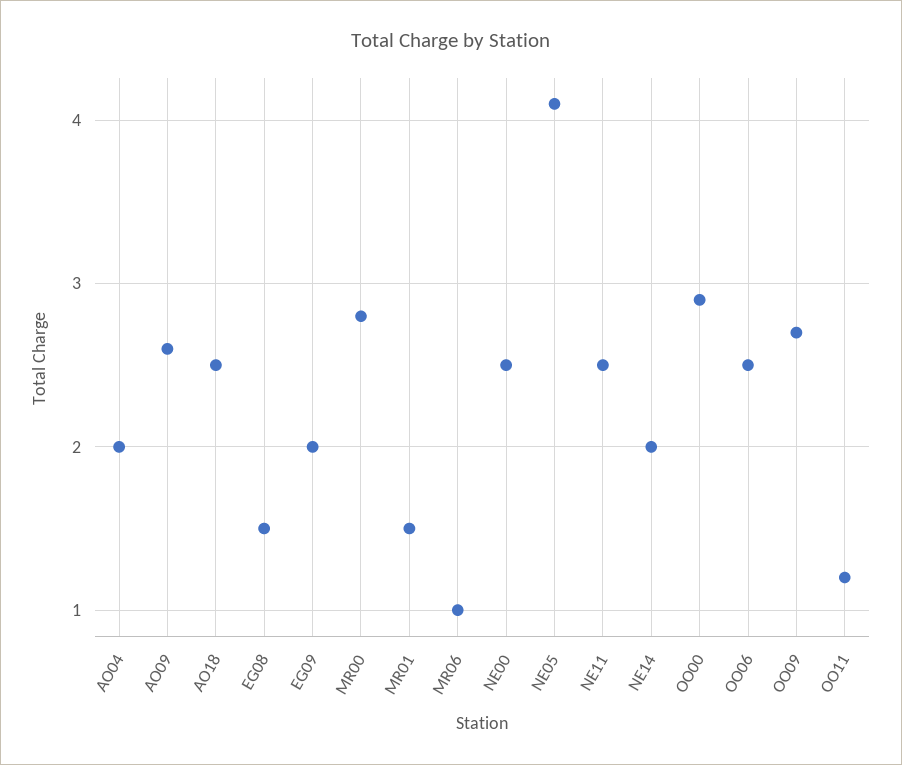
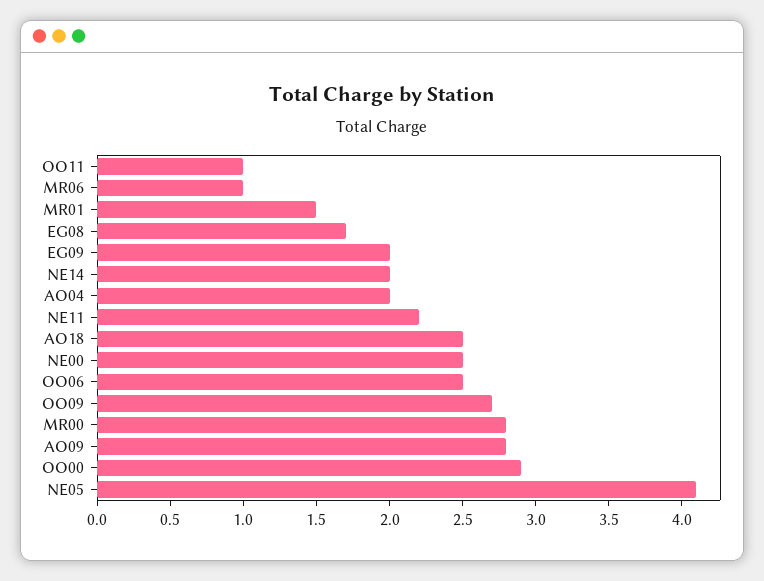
  {
    "AO04": 2,
-   "AO09": 2.6,
+   "AO09": 2.8,
    "AO18": 2.5,
-   "EG08": 1.5,
+   "EG08": 1.7,
    "EG09": 2,
    "MR00": 2.8,
    "MR01": 1.5,
    "MR06": 1,
    "NE00": 2.5,
    "NE05": 4.1,
-   "NE11": 2.5,
+   "NE11": 2.2,
    "NE14": 2,
    "OO00": 2.9,
    "OO06": 2.5,
    "OO09": 2.7,
-   "OO11": 1.2
+   "OO11": 1
  }

